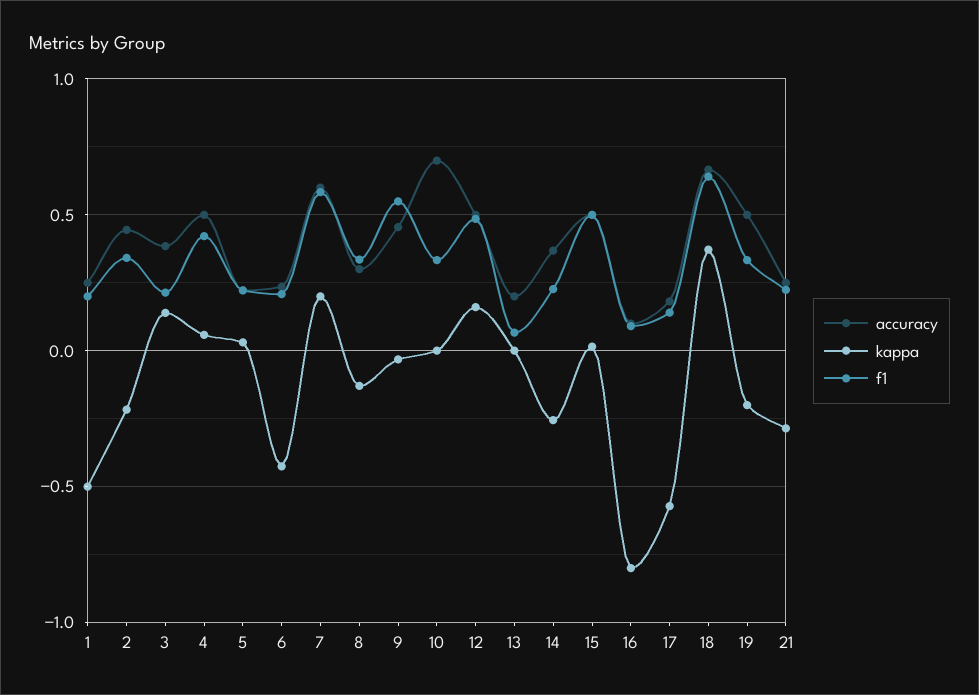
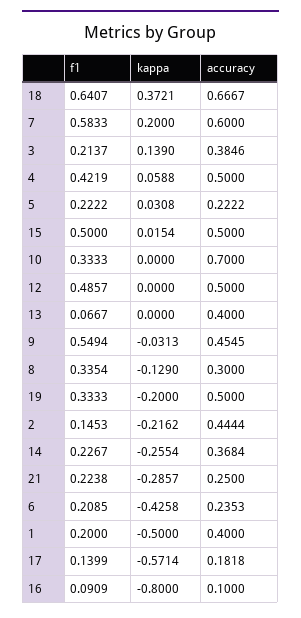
  {
    "accuracy": {
-     "1": 0.25,
+     "1": 0.4,
      "2": 0.4444,
      "3": 0.3846,
      "4": 0.5,
      "5": 0.2222,
      "6": 0.2353,
      "7": 0.6,
      "8": 0.3,
      "9": 0.4545,
      "10": 0.7,
      "12": 0.5,
-     "13": 0.2,
+     "13": 0.4,
      "14": 0.3684,
      "15": 0.5,
      "16": 0.1,
      "17": 0.1818,
      "18": 0.6667,
      "19": 0.5,
      "21": 0.25
    },
    "kappa": {
      "1": -0.5,
      "2": -0.2162,
      "3": 0.139,
      "4": 0.0588,
      "5": 0.0308,
      "6": -0.4258,
      "7": 0.2,
      "8": -0.129,
      "9": -0.0313,
      "10": 0,
-     "12": 0.15,
+     "12": 0,
      "13": 0,
      "14": -0.2554,
      "15": 0.0154,
      "16": -0.8,
      "17": -0.5714,
      "18": 0.3721,
      "19": -0.2,
      "21": -0.2857
    },
    "f1": {
      "1": 0.2,
-     "2": 0.35,
+     "2": 0.1453,
      "3": 0.2137,
      "4": 0.4219,
      "5": 0.2222,
      "6": 0.2085,
      "7": 0.5833,
      "8": 0.3354,
      "9": 0.5494,
      "10": 0.3333,
      "12": 0.4857,
      "13": 0.0667,
      "14": 0.2267,
      "15": 0.5,
      "16": 0.0909,
      "17": 0.1399,
      "18": 0.6407,
      "19": 0.3333,
      "21": 0.2238
    }
  }

